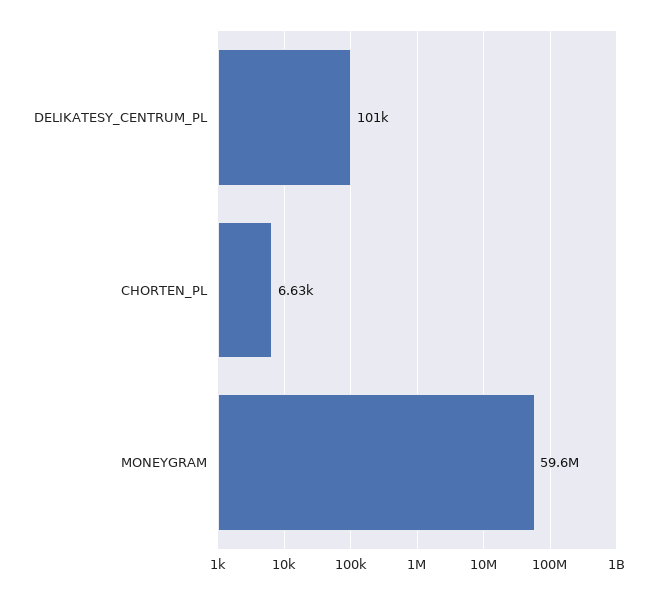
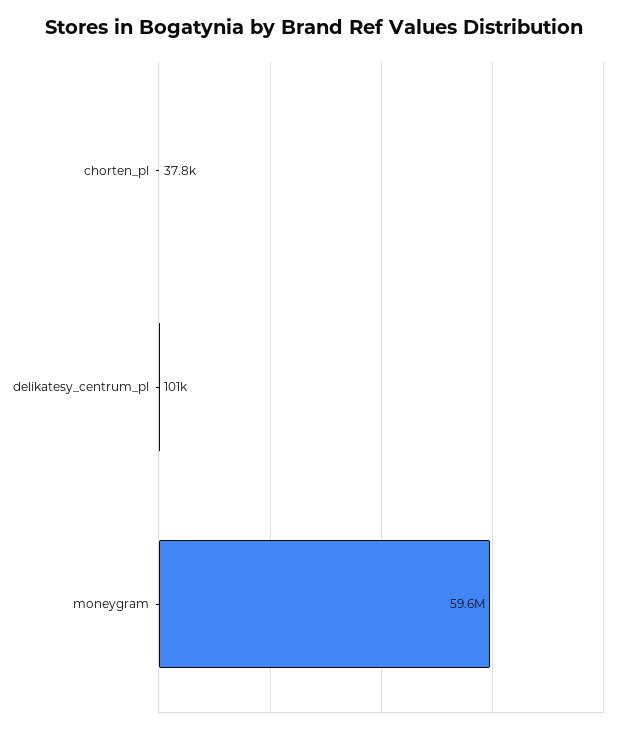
  {
    "DELIKATESY_CENTRUM_PL": 101000,
-   "CHORTEN_PL": 6630,
+   "CHORTEN_PL": 37800,
    "MONEYGRAM": 59600000
  }

